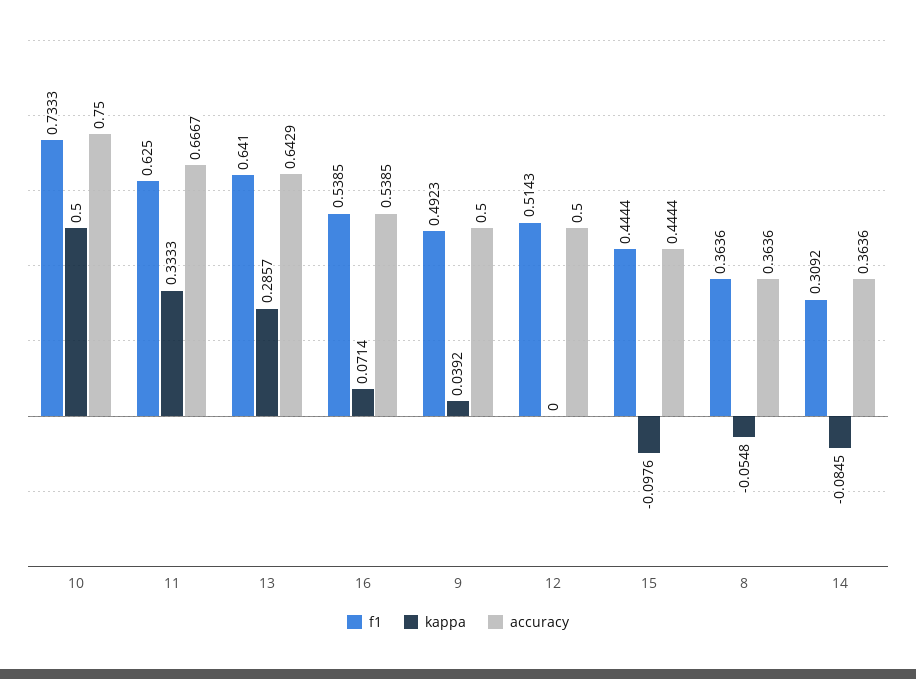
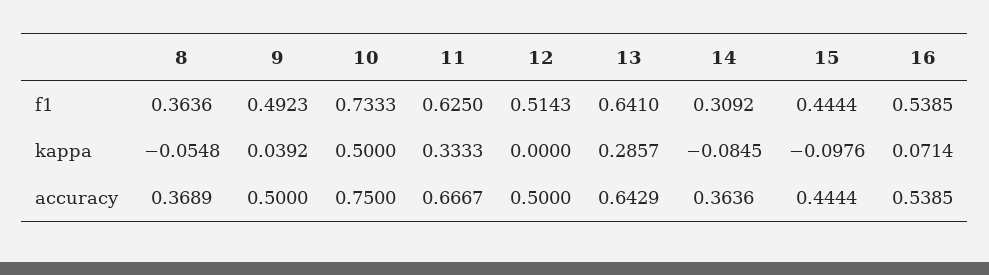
  {
    "f1": {
      "10": 0.7333,
      "11": 0.625,
      "13": 0.641,
      "16": 0.5385,
      "9": 0.4923,
      "12": 0.5143,
      "15": 0.4444,
      "8": 0.3636,
      "14": 0.3092
    },
    "kappa": {
      "10": 0.5,
      "11": 0.3333,
      "13": 0.2857,
      "16": 0.0714,
      "9": 0.0392,
      "12": 0,
      "15": -0.0976,
      "8": -0.0548,
      "14": -0.0845
    },
    "accuracy": {
      "10": 0.75,
      "11": 0.6667,
      "13": 0.6429,
      "16": 0.5385,
      "9": 0.5,
      "12": 0.5,
      "15": 0.4444,
-     "8": 0.3636,
+     "8": 0.3689,
      "14": 0.3636
    }
  }

